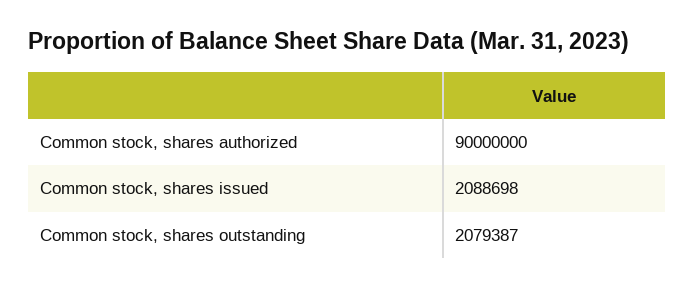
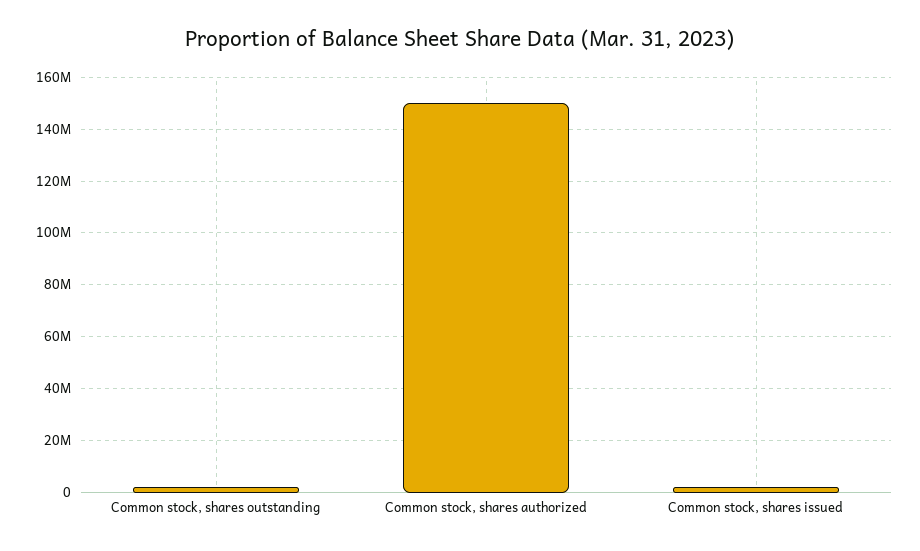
  {
-   "Common stock, shares authorized": 90000000,
+   "Common stock, shares authorized": 150000000,
    "Common stock, shares issued": 2088698,
    "Common stock, shares outstanding": 2079387
  }

